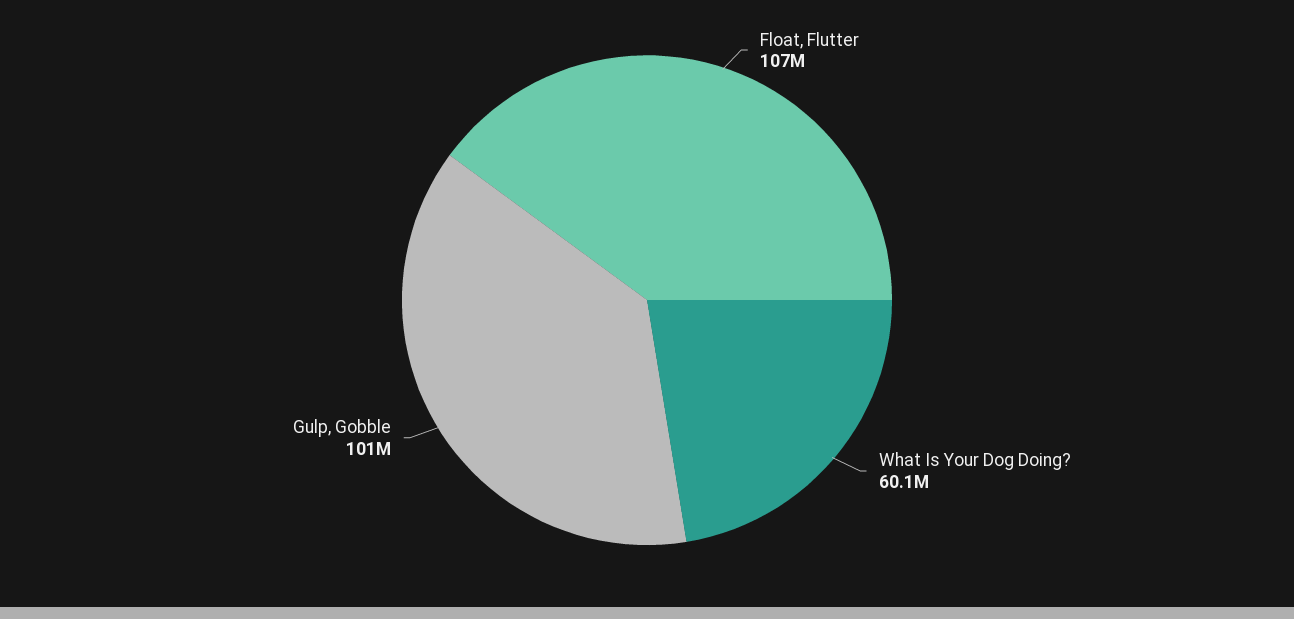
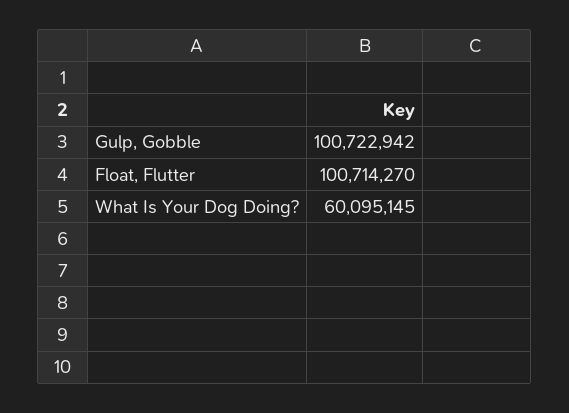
  {
-   "Float, Flutter": 107000000,
+   "Float, Flutter": 100714270,
    "What Is Your Dog Doing?": 60095145,
    "Gulp, Gobble": 100722942
  }

